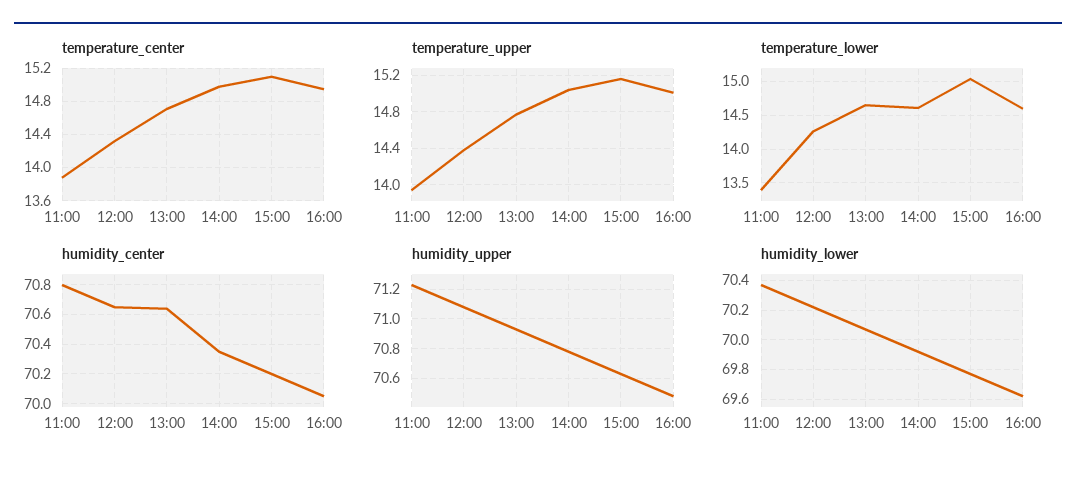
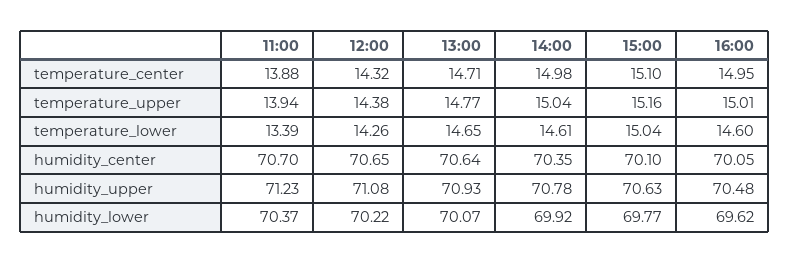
  {
    "temperature_center": {
      "11:00": 13.88,
      "12:00": 14.32,
      "13:00": 14.71,
      "14:00": 14.98,
      "15:00": 15.1,
      "16:00": 14.95
    },
    "temperature_upper": {
      "11:00": 13.94,
      "12:00": 14.38,
      "13:00": 14.77,
      "14:00": 15.04,
      "15:00": 15.16,
      "16:00": 15.01
    },
    "temperature_lower": {
      "11:00": 13.39,
      "12:00": 14.26,
      "13:00": 14.65,
      "14:00": 14.61,
      "15:00": 15.04,
      "16:00": 14.6
    },
    "humidity_center": {
-     "11:00": 70.8,
+     "11:00": 70.7,
      "12:00": 70.65,
      "13:00": 70.64,
      "14:00": 70.35,
-     "15:00": 70.2,
+     "15:00": 70.1,
      "16:00": 70.05
    },
    "humidity_upper": {
      "11:00": 71.23,
      "12:00": 71.08,
      "13:00": 70.93,
      "14:00": 70.78,
      "15:00": 70.63,
      "16:00": 70.48
    },
    "humidity_lower": {
      "11:00": 70.37,
      "12:00": 70.22,
      "13:00": 70.07,
      "14:00": 69.92,
      "15:00": 69.77,
      "16:00": 69.62
    }
  }

